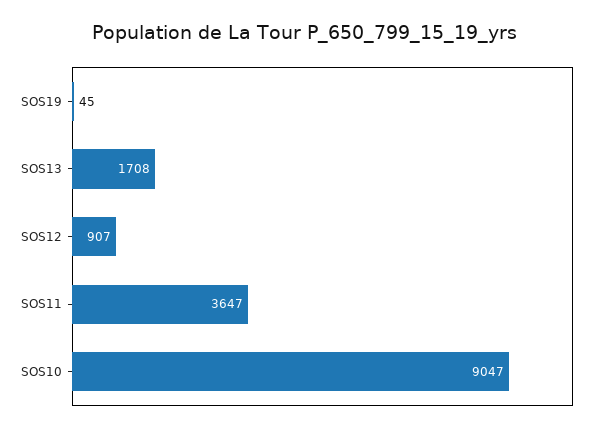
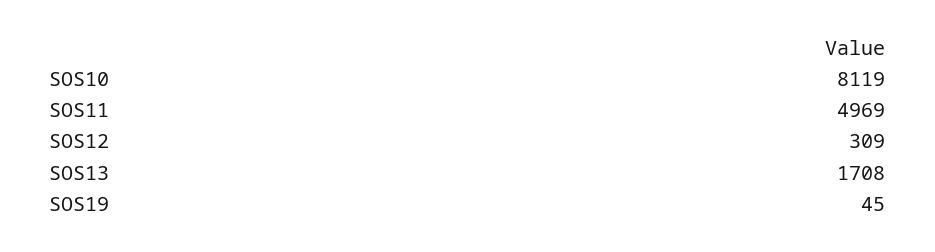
  {
    "SOS19": 45,
    "SOS13": 1708,
-   "SOS12": 907,
+   "SOS12": 309,
-   "SOS11": 3647,
+   "SOS11": 4969,
-   "SOS10": 9047
+   "SOS10": 8119
  }

